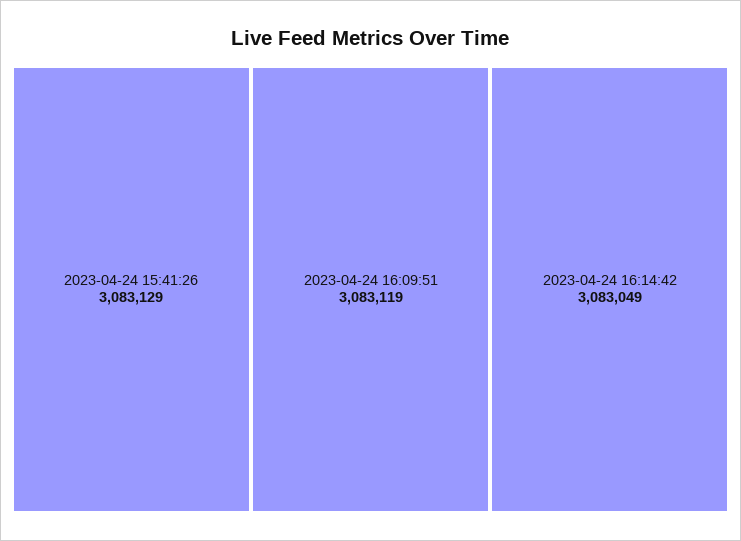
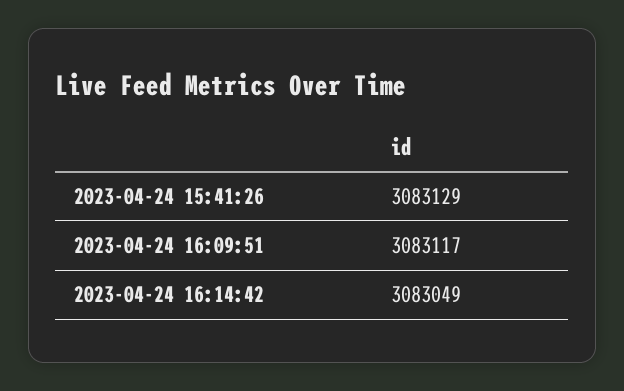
  {
    "2023-04-24 15:41:26": 3083129,
-   "2023-04-24 16:09:51": 3083119,
+   "2023-04-24 16:09:51": 3083117,
    "2023-04-24 16:14:42": 3083049
  }

